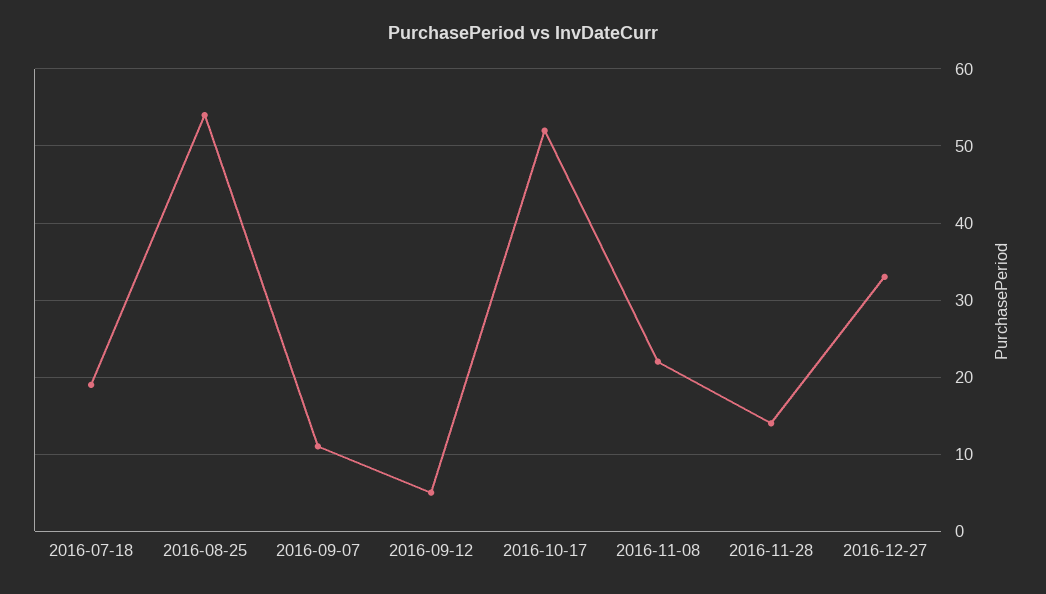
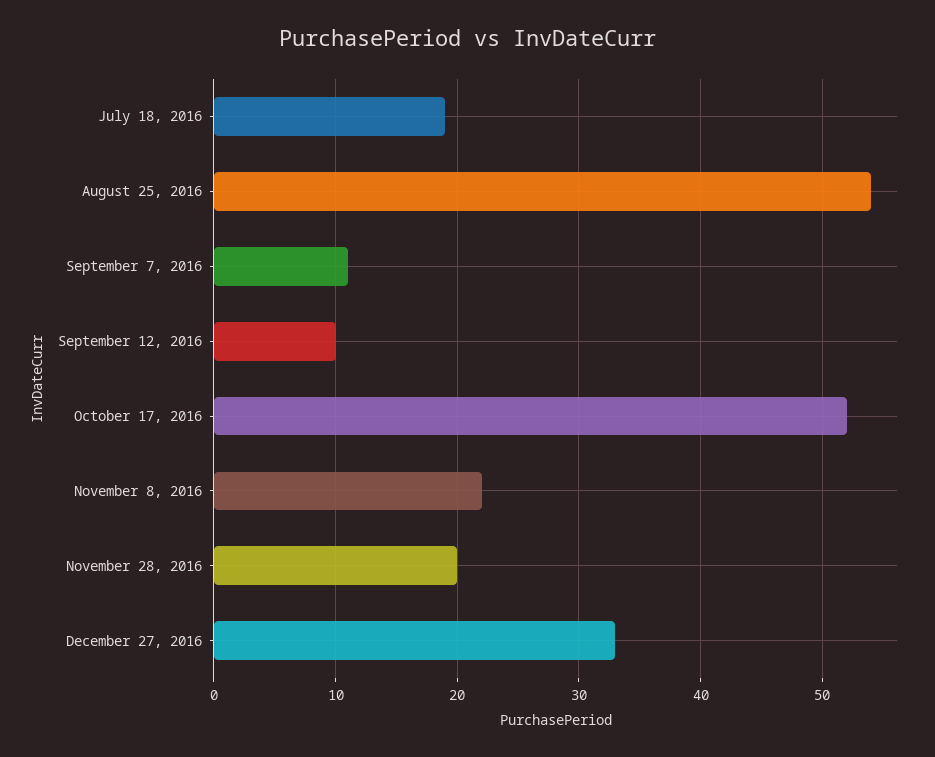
  {
    "2016-07-18": 19,
    "2016-08-25": 54,
    "2016-09-07": 11,
-   "2016-09-12": 5,
+   "2016-09-12": 10,
    "2016-10-17": 52,
    "2016-11-08": 22,
-   "2016-11-28": 14,
+   "2016-11-28": 20,
    "2016-12-27": 33
  }

